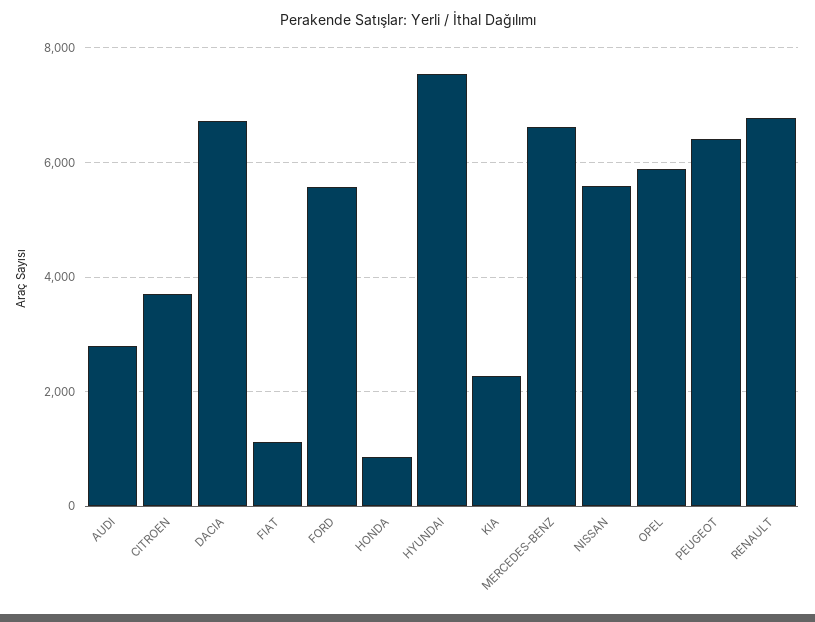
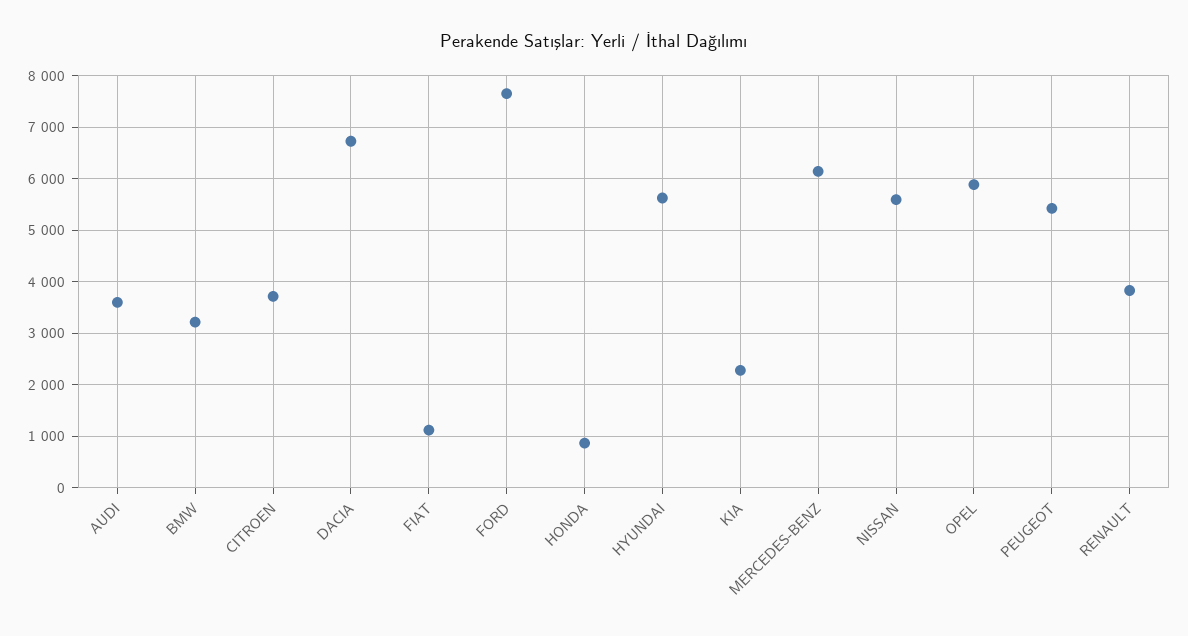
  {
-   "AUDI": 2800,
+   "AUDI": 3600,
    "CITROEN": 3800,
    "DACIA": 6800,
    "FIAT": 1200,
-   "FORD": 5600,
+   "FORD": 7600,
    "HONDA": 800,
-   "HYUNDAI": 7600,
+   "HYUNDAI": 5600,
    "KIA": 2200,
-   "MERCEDES-BENZ": 6600,
+   "MERCEDES-BENZ": 6200,
    "NISSAN": 5600,
    "OPEL": 5800,
-   "PEUGEOT": 6400,
+   "PEUGEOT": 5400,
-   "RENAULT": 6800
+   "RENAULT": 3800,
+   "BMW": 3200
  }

